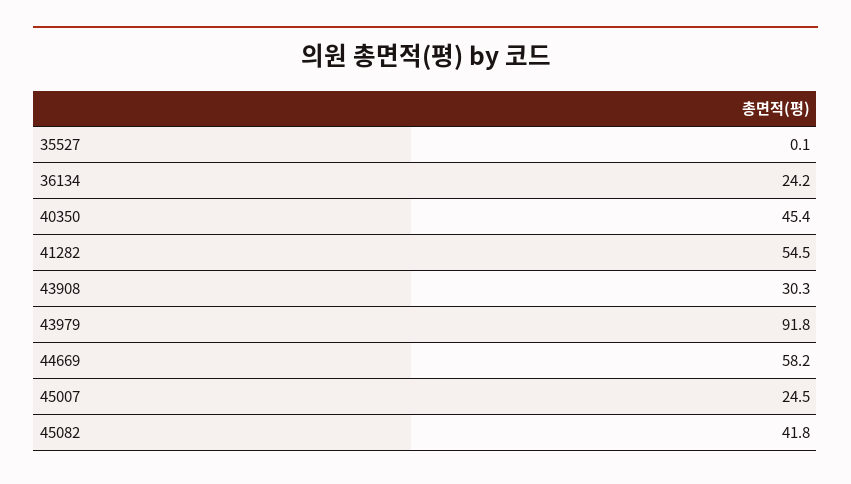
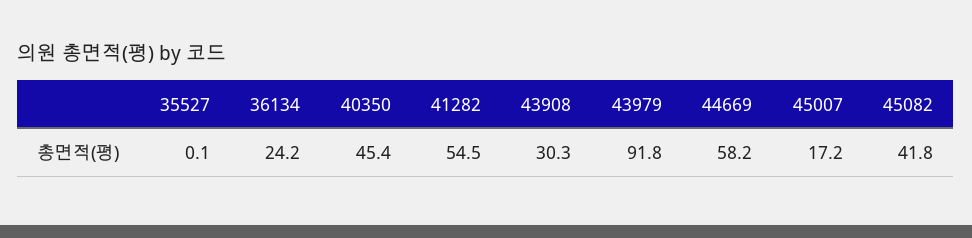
  {
    "35527": 0.1,
    "36134": 24.2,
    "40350": 45.4,
    "41282": 54.5,
    "43908": 30.3,
    "43979": 91.8,
    "44669": 58.2,
-   "45007": 24.5,
+   "45007": 17.2,
    "45082": 41.8
  }

